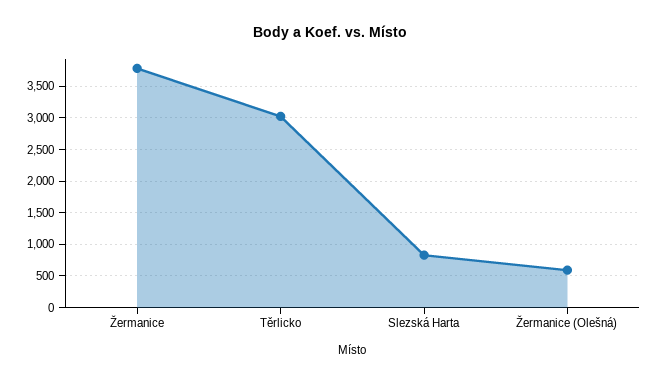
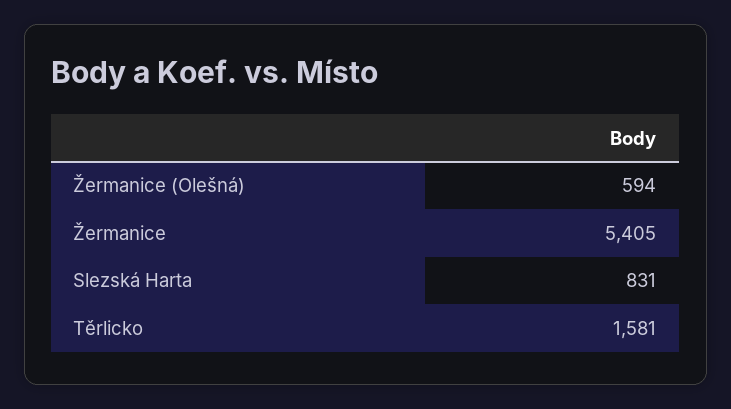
  {
-   "Žermanice": 3800,
+   "Žermanice": 5405,
-   "Těrlicko": 3000,
+   "Těrlicko": 1581,
    "Slezská Harta": 831,
    "Žermanice (Olešná)": 594
  }

